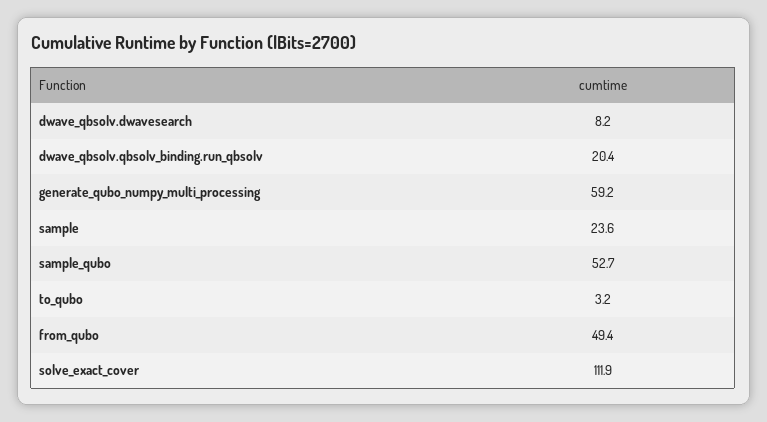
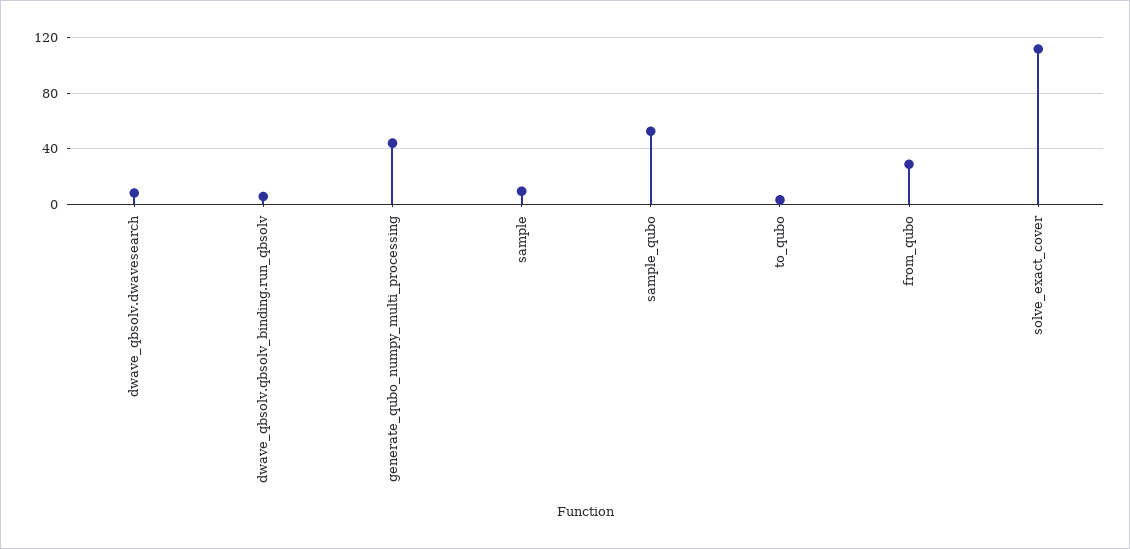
  {
    "dwave_qbsolv.dwavesearch": 8.2,
-   "dwave_qbsolv.qbsolv_binding.run_qbsolv": 20.4,
+   "dwave_qbsolv.qbsolv_binding.run_qbsolv": 5,
-   "generate_qubo_numpy_multi_processing": 59.2,
+   "generate_qubo_numpy_multi_processing": 45,
-   "sample": 23.6,
+   "sample": 10,
    "sample_qubo": 52.7,
    "to_qubo": 3.2,
-   "from_qubo": 49.4,
+   "from_qubo": 30,
    "solve_exact_cover": 111.9
  }

